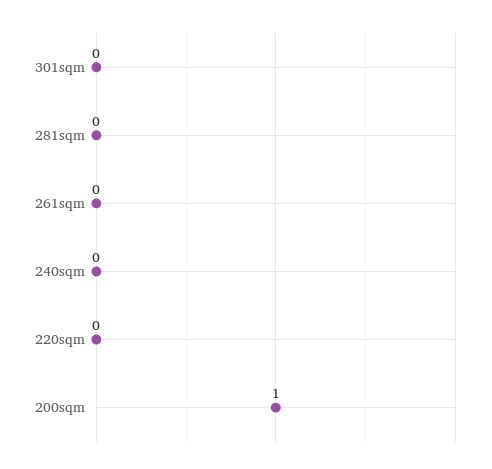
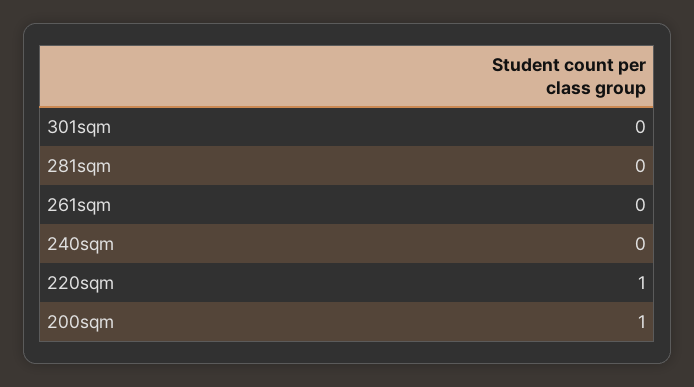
  {
    "301sqm": 0,
    "281sqm": 0,
    "261sqm": 0,
    "240sqm": 0,
-   "220sqm": 0,
+   "220sqm": 1,
    "200sqm": 1
  }

